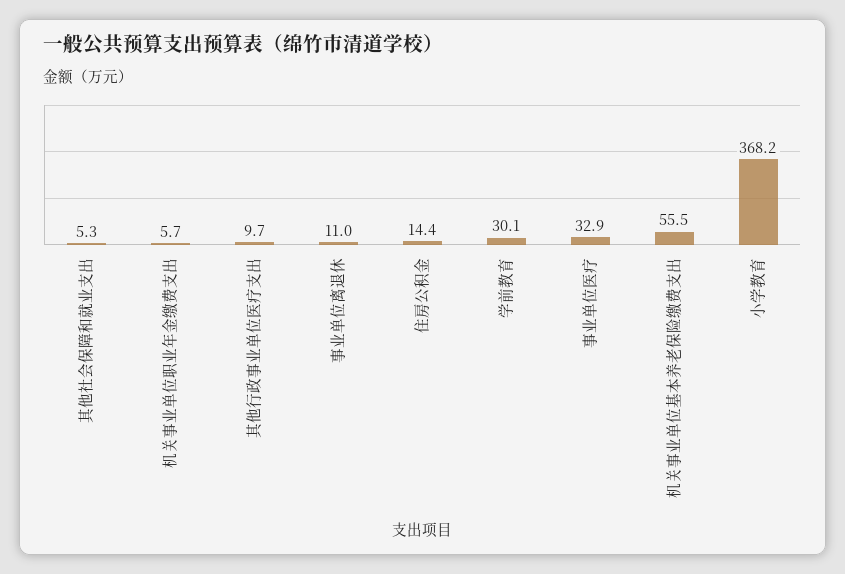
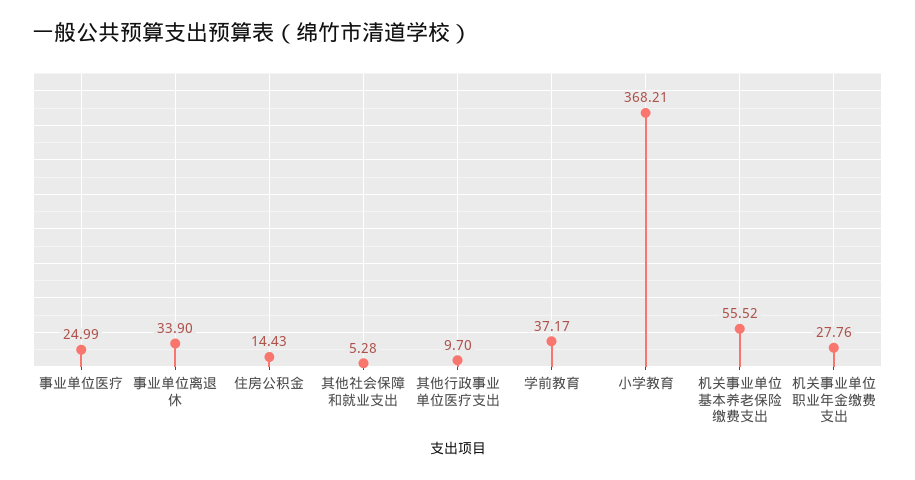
  {
    "其他社会保障和就业支出": 5.28,
-   "机关事业单位职业年金缴费支出": 5.7,
+   "机关事业单位职业年金缴费支出": 27.76,
    "其他行政事业单位医疗支出": 9.7,
-   "事业单位离退休": 11,
+   "事业单位离退休": 33.9,
    "住房公积金": 14.43,
-   "学前教育": 30.1,
+   "学前教育": 37.17,
-   "事业单位医疗": 32.9,
+   "事业单位医疗": 24.99,
    "机关事业单位基本养老保险缴费支出": 55.52,
    "小学教育": 368.21
  }

